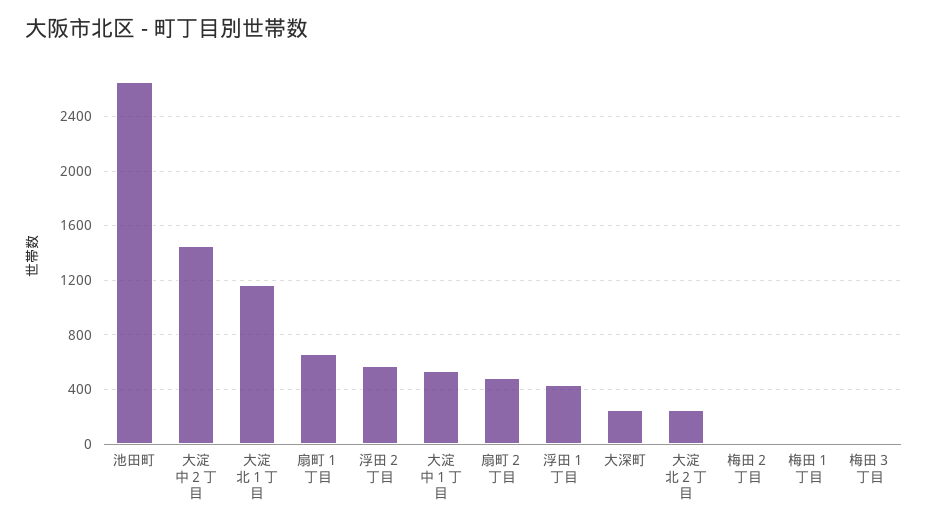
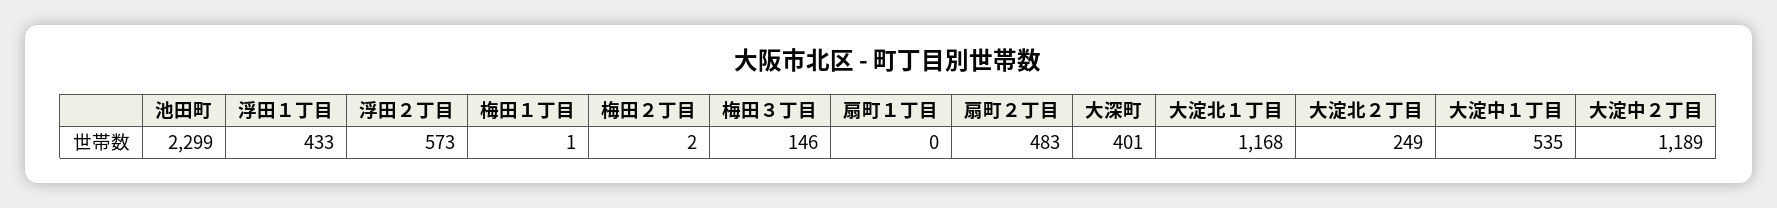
  {
-   "池田町": 2650,
+   "池田町": 2299,
-   "大淀中２丁目": 1450,
+   "大淀中２丁目": 1189,
    "大淀北１丁目": 1168,
-   "扇町１丁目": 650,
+   "扇町１丁目": 0,
    "浮田２丁目": 573,
    "大淀中１丁目": 535,
    "扇町２丁目": 483,
    "浮田１丁目": 433,
-   "大深町": 250,
+   "大深町": 401,
    "大淀北２丁目": 249,
    "梅田２丁目": 2,
    "梅田１丁目": 1,
-   "梅田３丁目": 0
+   "梅田３丁目": 146
  }

